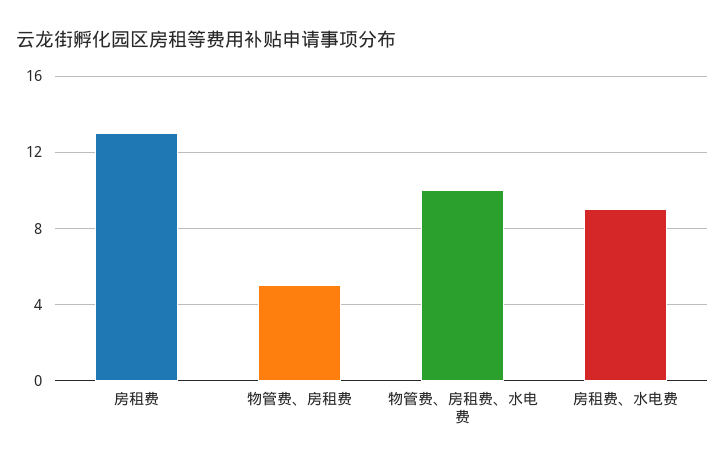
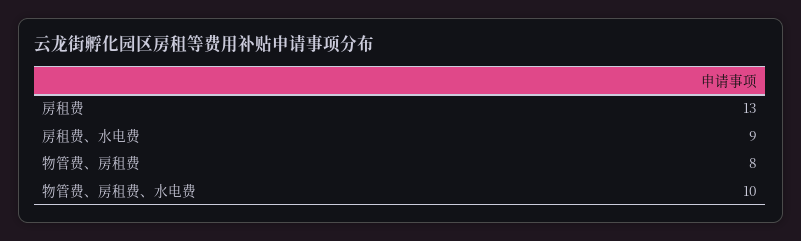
  {
    "房租费": 13,
-   "物管费、房租费": 5,
+   "物管费、房租费": 8,
    "物管费、房租费、水电费": 10,
    "房租费、水电费": 9
  }

